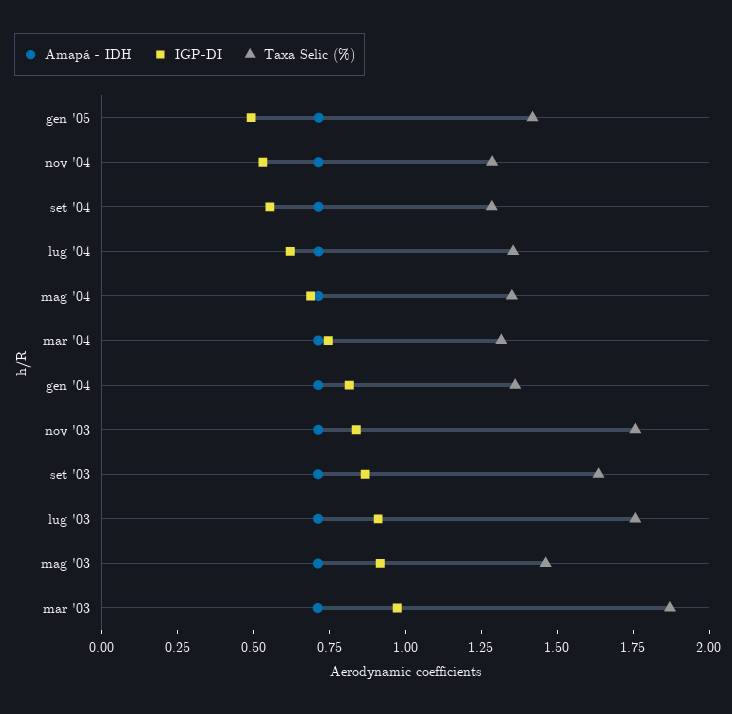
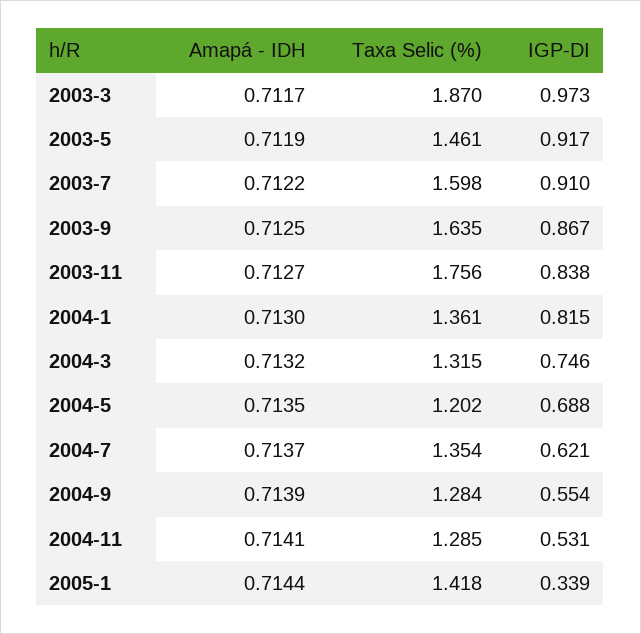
  {
    "Amapá - IDH": {
      "gen '05": 0.7144,
      "nov '04": 0.7141,
      "set '04": 0.7139,
      "lug '04": 0.7137,
      "mag '04": 0.7135,
      "mar '04": 0.7132,
      "gen '04": 0.713,
      "nov '03": 0.7127,
      "set '03": 0.7125,
      "lug '03": 0.7122,
      "mag '03": 0.7119,
      "mar '03": 0.7117
    },
    "IGP-DI": {
-     "gen '05": 0.5,
+     "gen '05": 0.339,
      "nov '04": 0.531,
      "set '04": 0.554,
      "lug '04": 0.621,
      "mag '04": 0.688,
      "mar '04": 0.746,
      "gen '04": 0.815,
      "nov '03": 0.838,
      "set '03": 0.867,
      "lug '03": 0.91,
      "mag '03": 0.917,
      "mar '03": 0.973
    },
    "Taxa Selic (%)": {
      "gen '05": 1.418,
      "nov '04": 1.285,
      "set '04": 1.284,
      "lug '04": 1.354,
-     "mag '04": 1.35,
+     "mag '04": 1.202,
      "mar '04": 1.315,
      "gen '04": 1.361,
      "nov '03": 1.756,
      "set '03": 1.635,
-     "lug '03": 1.75,
+     "lug '03": 1.598,
      "mag '03": 1.461,
      "mar '03": 1.87
    }
  }

